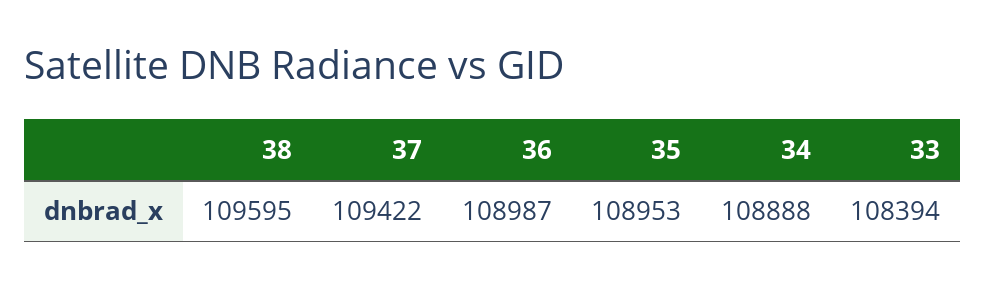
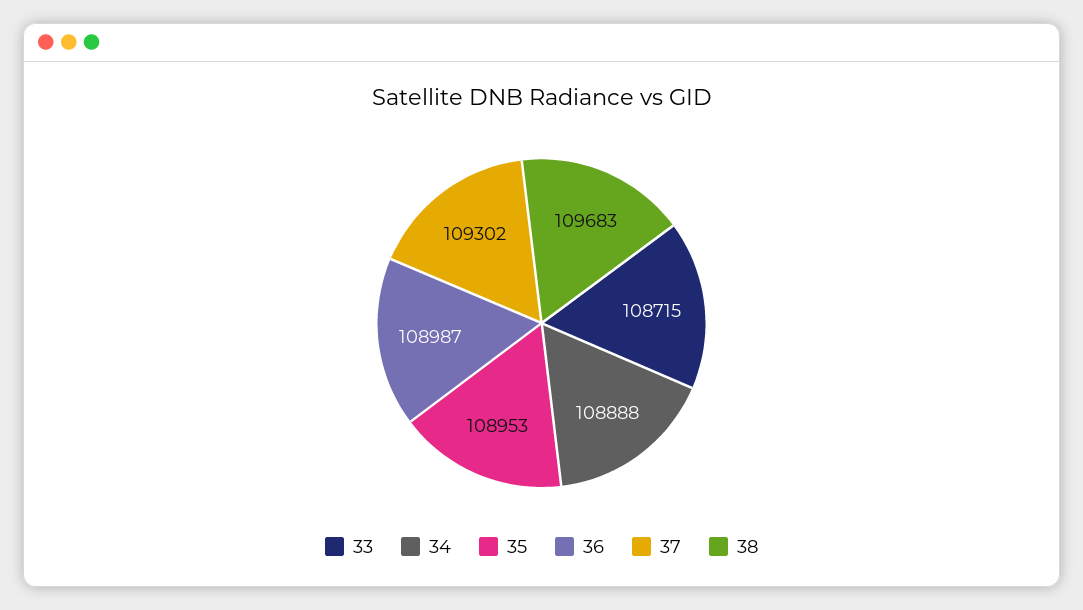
  {
-   "38": 109595,
+   "38": 109683,
-   "37": 109422,
+   "37": 109302,
    "36": 108987,
    "35": 108953,
    "34": 108888,
-   "33": 108394
+   "33": 108715
  }

